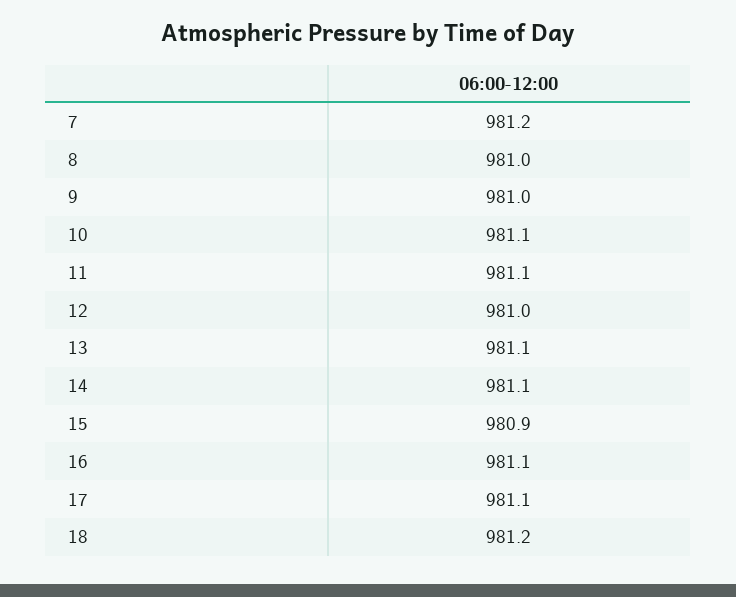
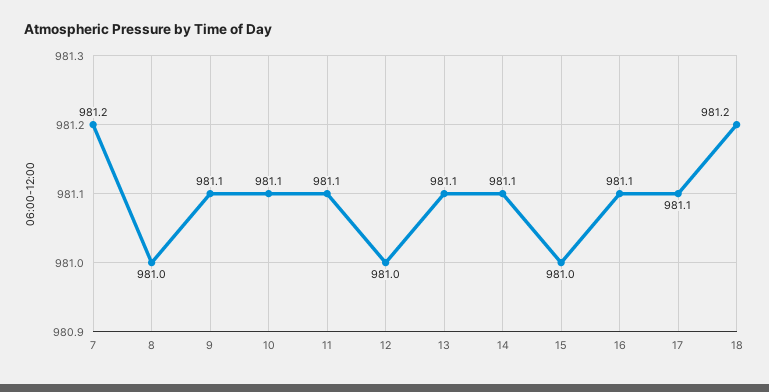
  {
    "7": 981.2,
    "8": 981,
-   "9": 981,
+   "9": 981.1,
    "10": 981.1,
    "11": 981.1,
    "12": 981,
    "13": 981.1,
    "14": 981.1,
-   "15": 980.9,
+   "15": 981,
    "16": 981.1,
    "17": 981.1,
    "18": 981.2
  }

